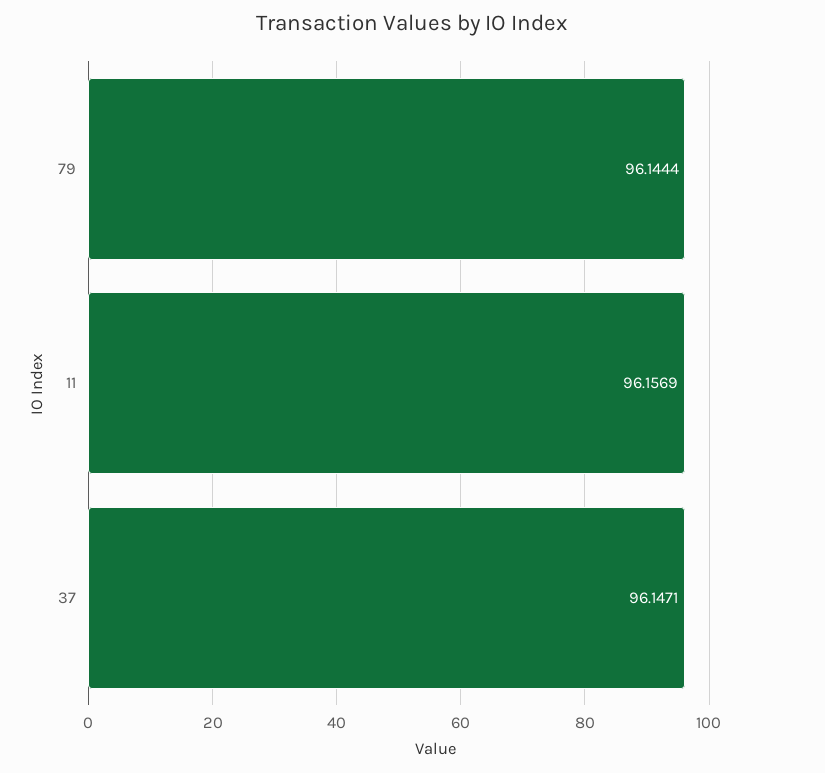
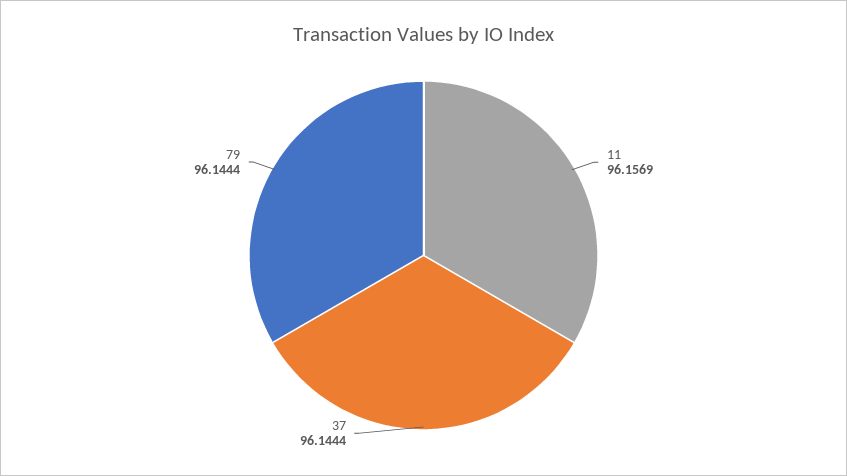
  {
    "79": 96.1444,
    "11": 96.1569,
-   "37": 96.1471
+   "37": 96.1444
  }

